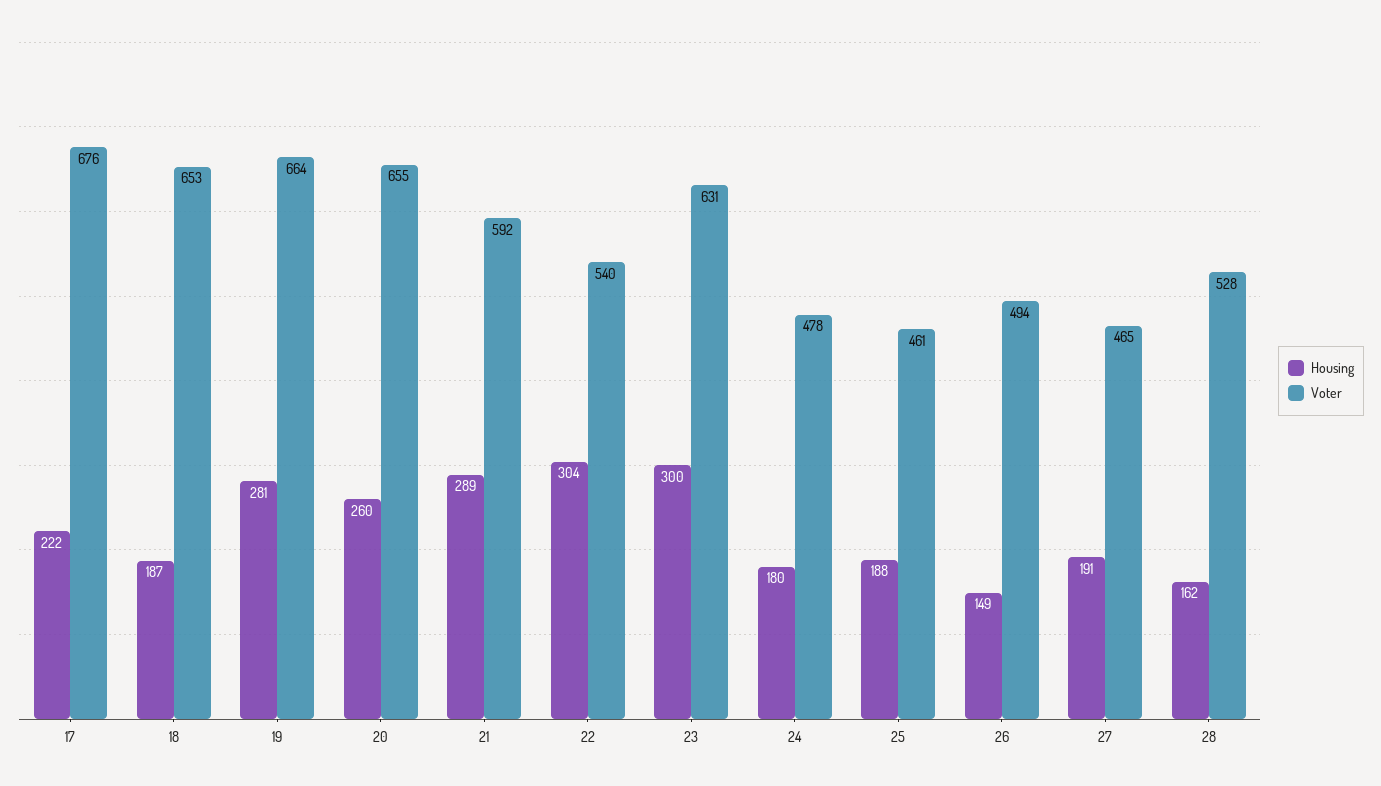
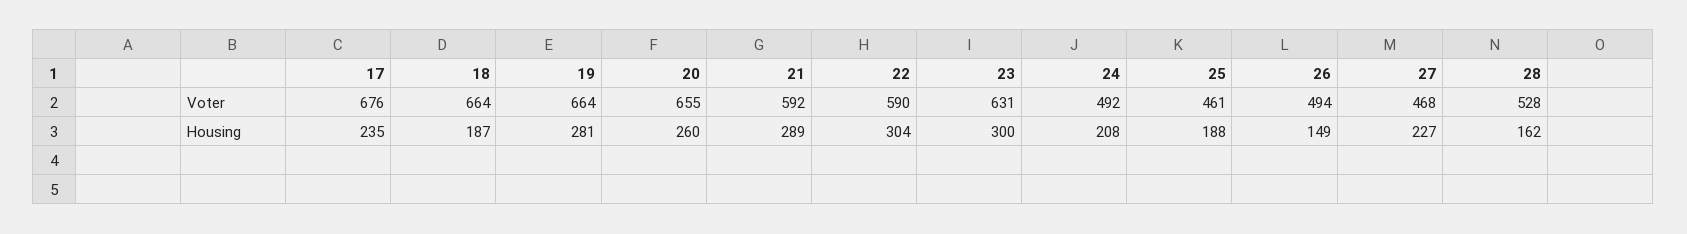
  {
    "Housing": {
-     "17": 222,
+     "17": 235,
      "18": 187,
      "19": 281,
      "20": 260,
      "21": 289,
      "22": 304,
      "23": 300,
-     "24": 180,
+     "24": 208,
      "25": 188,
      "26": 149,
-     "27": 191,
+     "27": 227,
      "28": 162
    },
    "Voter": {
      "17": 676,
-     "18": 653,
+     "18": 664,
      "19": 664,
      "20": 655,
      "21": 592,
-     "22": 540,
+     "22": 590,
      "23": 631,
-     "24": 478,
+     "24": 492,
      "25": 461,
      "26": 494,
-     "27": 465,
+     "27": 468,
      "28": 528
    }
  }

